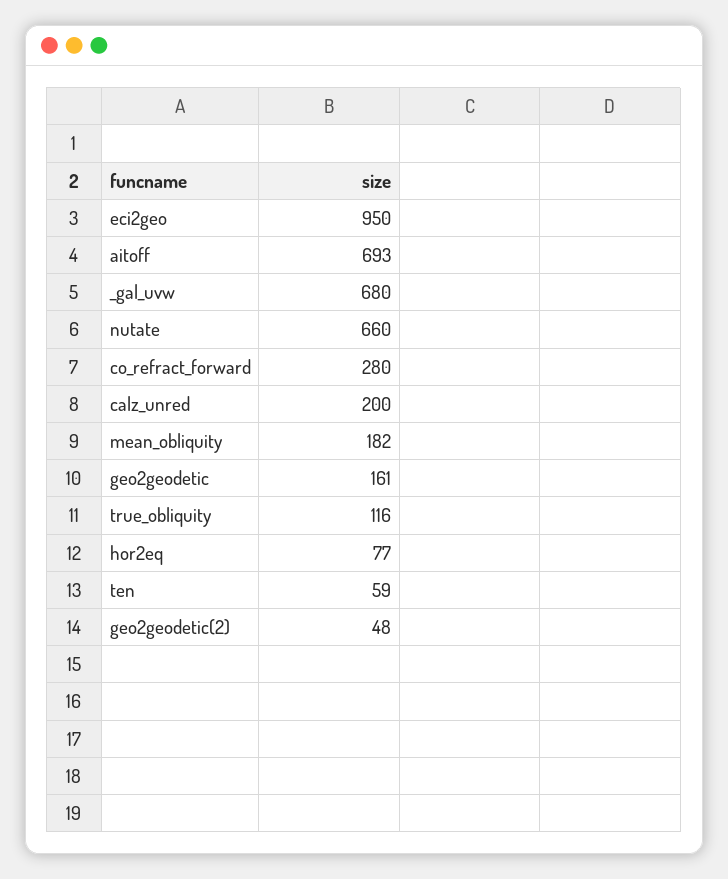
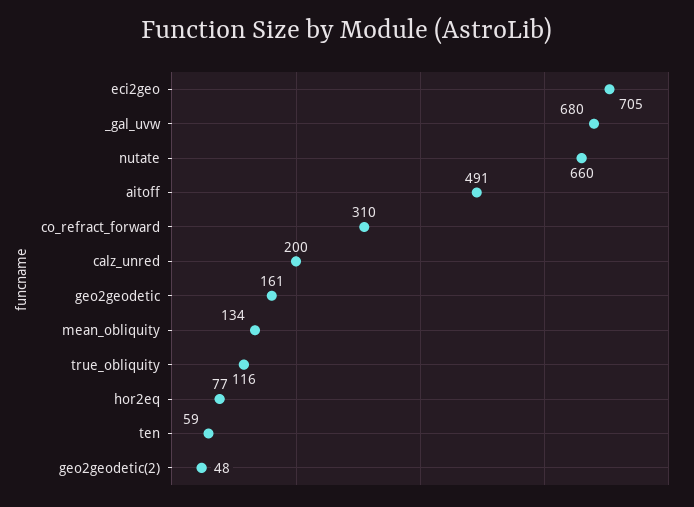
  {
-   "eci2geo": 950,
+   "eci2geo": 705,
-   "aitoff": 693,
+   "aitoff": 491,
    "_gal_uvw": 680,
    "nutate": 660,
-   "co_refract_forward": 280,
+   "co_refract_forward": 310,
    "calz_unred": 200,
-   "mean_obliquity": 182,
+   "mean_obliquity": 134,
    "geo2geodetic": 161,
    "true_obliquity": 116,
    "hor2eq": 77,
    "ten": 59,
    "geo2geodetic(2)": 48
  }

